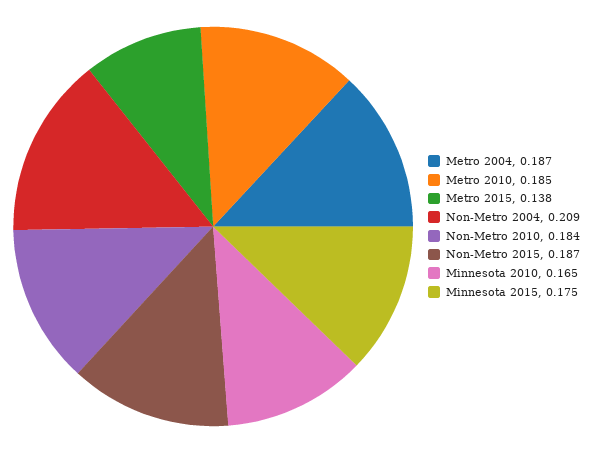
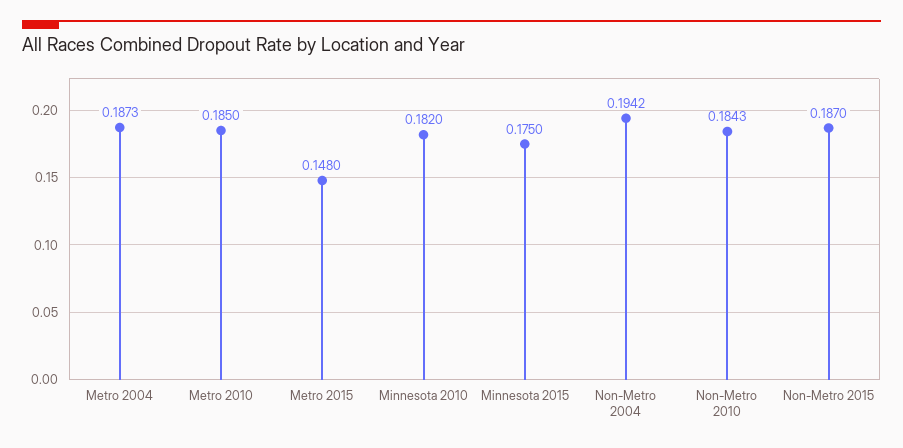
  {
    "Metro 2004": 0.1873,
    "Metro 2010": 0.185,
-   "Metro 2015": 0.138,
+   "Metro 2015": 0.148,
-   "Non-Metro 2004": 0.209,
+   "Non-Metro 2004": 0.1942,
    "Non-Metro 2010": 0.1843,
    "Non-Metro 2015": 0.187,
-   "Minnesota 2010": 0.165,
+   "Minnesota 2010": 0.182,
    "Minnesota 2015": 0.175
  }

